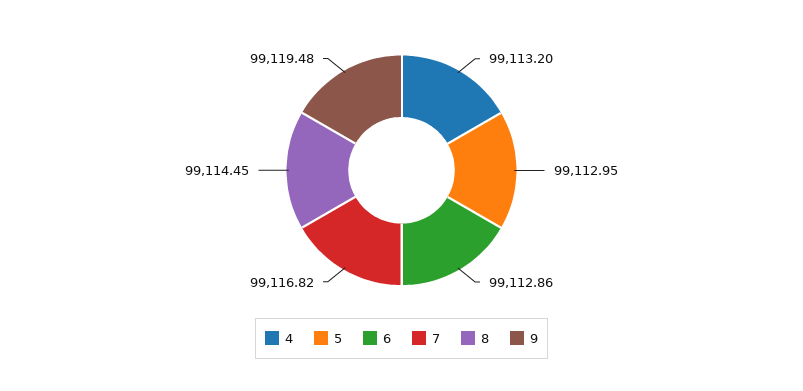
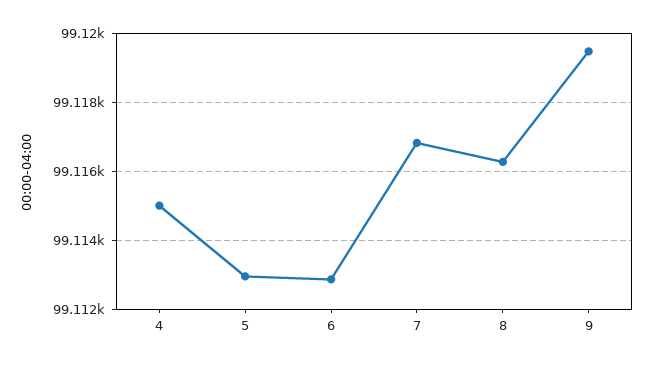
  {
-   "4": 99113.2,
+   "4": 99115,
    "5": 99112.95,
    "6": 99112.86,
    "7": 99116.82,
-   "8": 99114.45,
+   "8": 99116.2,
    "9": 99119.48
  }

